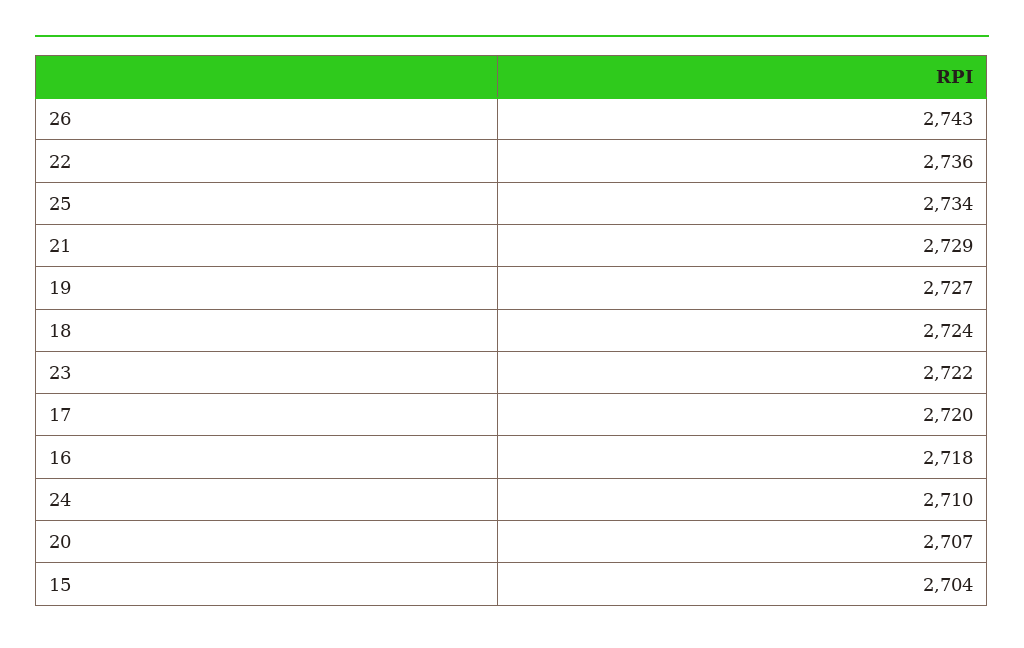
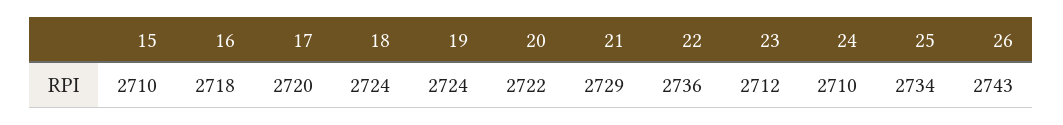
  {
    "26": 2743,
    "22": 2736,
    "25": 2734,
    "21": 2729,
-   "19": 2727,
+   "19": 2724,
    "18": 2724,
-   "23": 2722,
+   "23": 2712,
    "17": 2720,
    "16": 2718,
    "24": 2710,
-   "20": 2707,
+   "20": 2722,
-   "15": 2704
+   "15": 2710
  }

